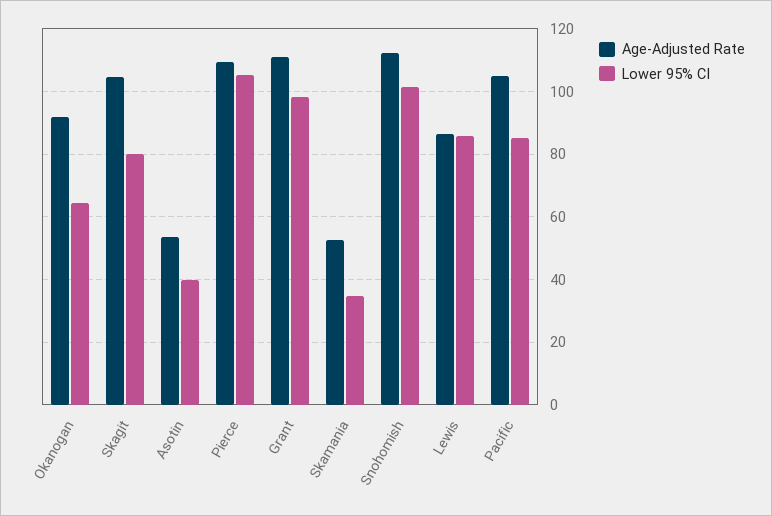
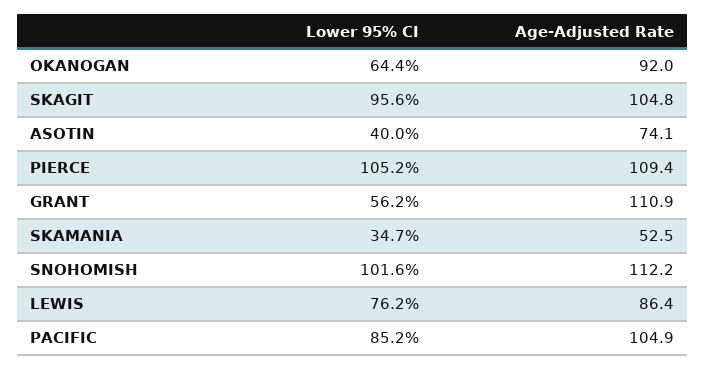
  {
    "Age-Adjusted Rate": {
      "Okanogan": 92,
      "Skagit": 104.8,
-     "Asotin": 54,
+     "Asotin": 74.1,
      "Pierce": 109.4,
      "Grant": 110.9,
      "Skamania": 52.5,
      "Snohomish": 112.2,
      "Lewis": 86.4,
      "Pacific": 104.9
    },
    "Lower 95% CI": {
      "Okanogan": 64.4,
-     "Skagit": 80,
+     "Skagit": 95.6,
      "Asotin": 40,
      "Pierce": 105.2,
-     "Grant": 98,
+     "Grant": 56.2,
      "Skamania": 34.7,
      "Snohomish": 101.6,
-     "Lewis": 86,
+     "Lewis": 76.2,
      "Pacific": 85.2
    }
  }

